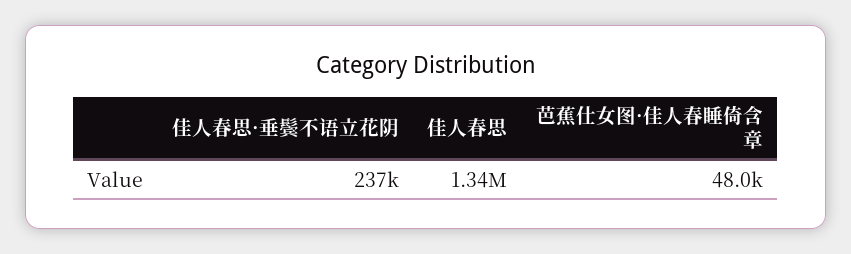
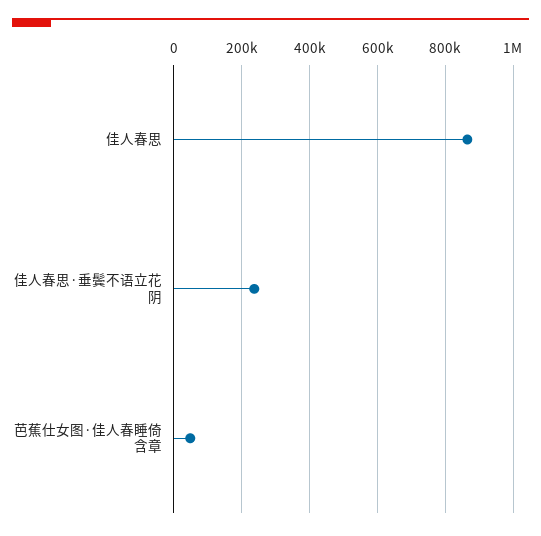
  {
    "佳人春思·垂鬓不语立花阴": 237000,
-   "佳人春思": 1340000,
+   "佳人春思": 860000,
    "芭蕉仕女图·佳人春睡倚含章": 48000
  }

